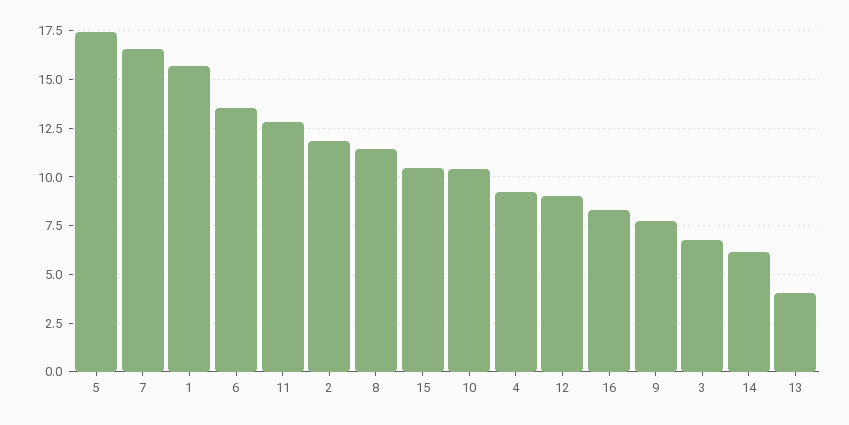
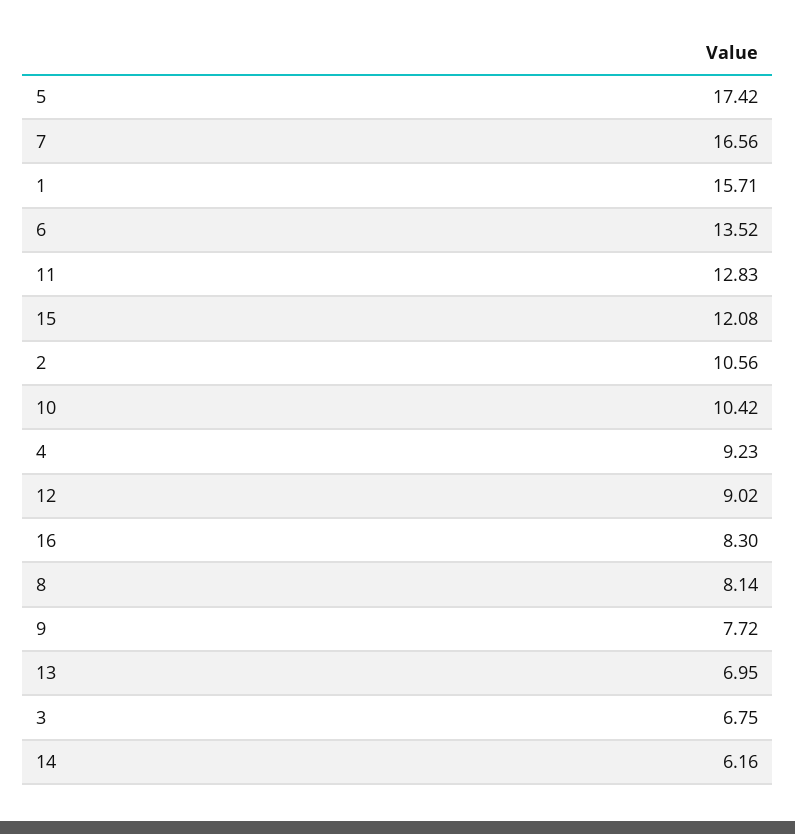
  {
    "5": 17.42,
    "7": 16.56,
    "1": 15.71,
    "6": 13.52,
    "11": 12.83,
-   "2": 12,
+   "2": 10.56,
-   "8": 11.5,
+   "8": 8.14,
-   "15": 10.5,
+   "15": 12.08,
    "10": 10.42,
    "4": 9.23,
    "12": 9.02,
    "16": 8.3,
    "9": 7.72,
    "3": 6.75,
    "14": 6.16,
-   "13": 4
+   "13": 6.95
  }

